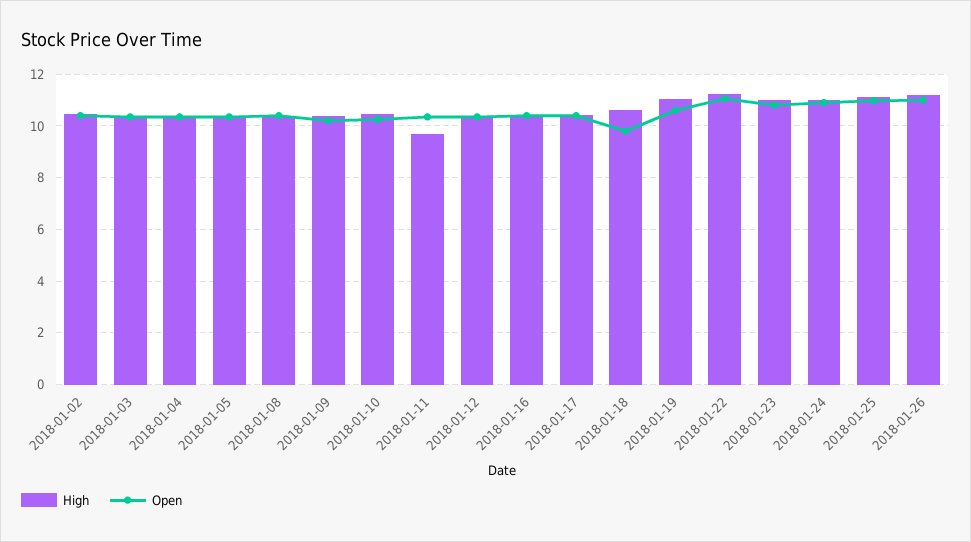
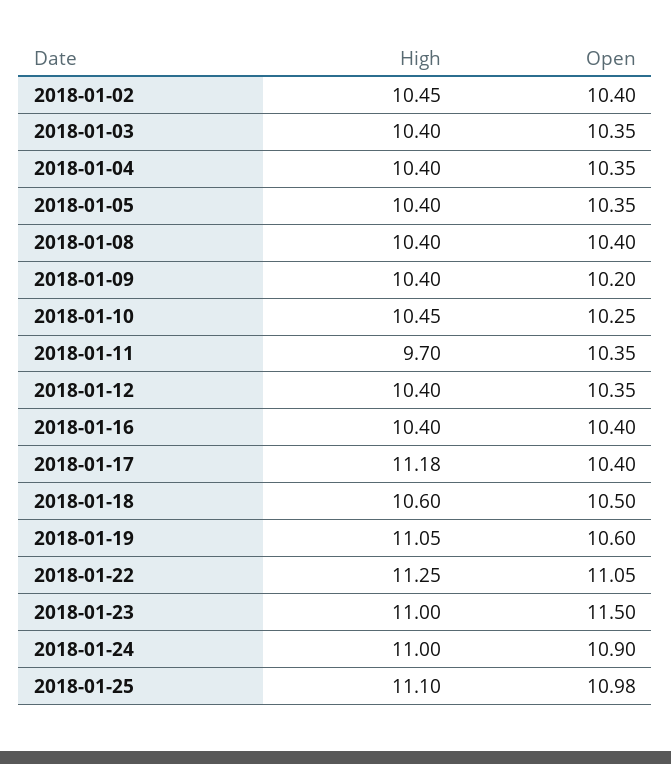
  {
    "High": {
      "2018-01-02": 10.45,
      "2018-01-03": 10.4,
      "2018-01-04": 10.4,
      "2018-01-05": 10.4,
      "2018-01-08": 10.4,
      "2018-01-09": 10.4,
      "2018-01-10": 10.45,
      "2018-01-11": 9.7,
      "2018-01-12": 10.4,
      "2018-01-16": 10.4,
-     "2018-01-17": 10.5,
+     "2018-01-17": 11.18,
      "2018-01-18": 10.6,
      "2018-01-19": 11.05,
      "2018-01-22": 11.25,
      "2018-01-23": 11,
      "2018-01-24": 11,
-     "2018-01-25": 11.1,
+     "2018-01-25": 11.1
-     "2018-01-26": 11.25
    },
    "Open": {
      "2018-01-02": 10.4,
      "2018-01-03": 10.35,
      "2018-01-04": 10.35,
      "2018-01-05": 10.35,
      "2018-01-08": 10.4,
      "2018-01-09": 10.2,
      "2018-01-10": 10.25,
      "2018-01-11": 10.35,
      "2018-01-12": 10.35,
      "2018-01-16": 10.4,
      "2018-01-17": 10.4,
-     "2018-01-18": 9.75,
+     "2018-01-18": 10.5,
      "2018-01-19": 10.6,
      "2018-01-22": 11.05,
-     "2018-01-23": 10.75,
+     "2018-01-23": 11.5,
      "2018-01-24": 10.9,
-     "2018-01-25": 10.98,
+     "2018-01-25": 10.98
-     "2018-01-26": 11
    }
  }

